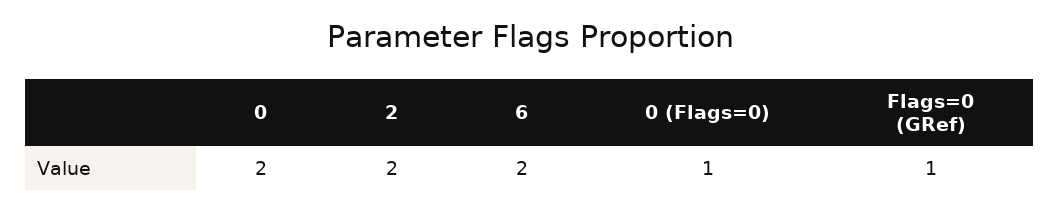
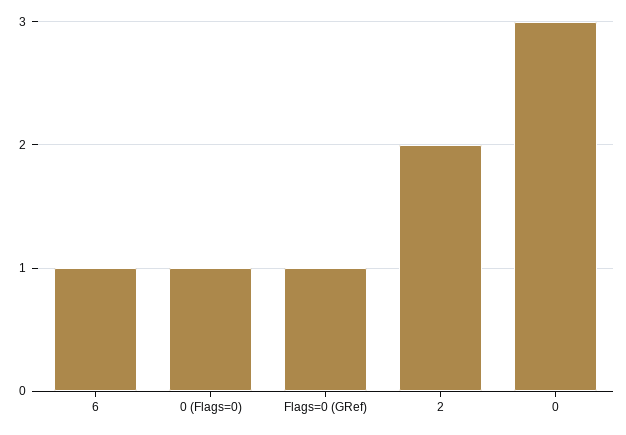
  {
-   "0": 2,
+   "0": 3,
    "2": 2,
-   "6": 2,
+   "6": 1,
    "0 (Flags=0)": 1,
    "Flags=0 (GRef)": 1
  }

